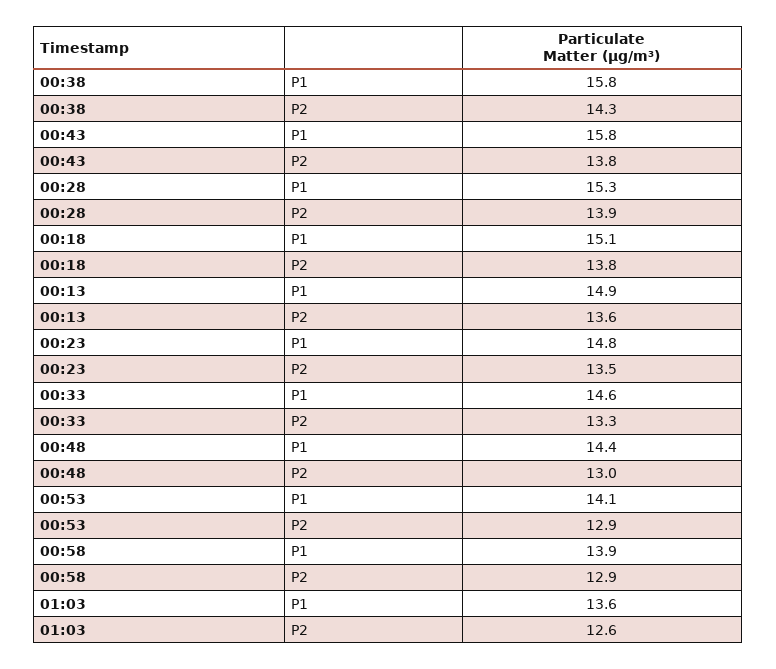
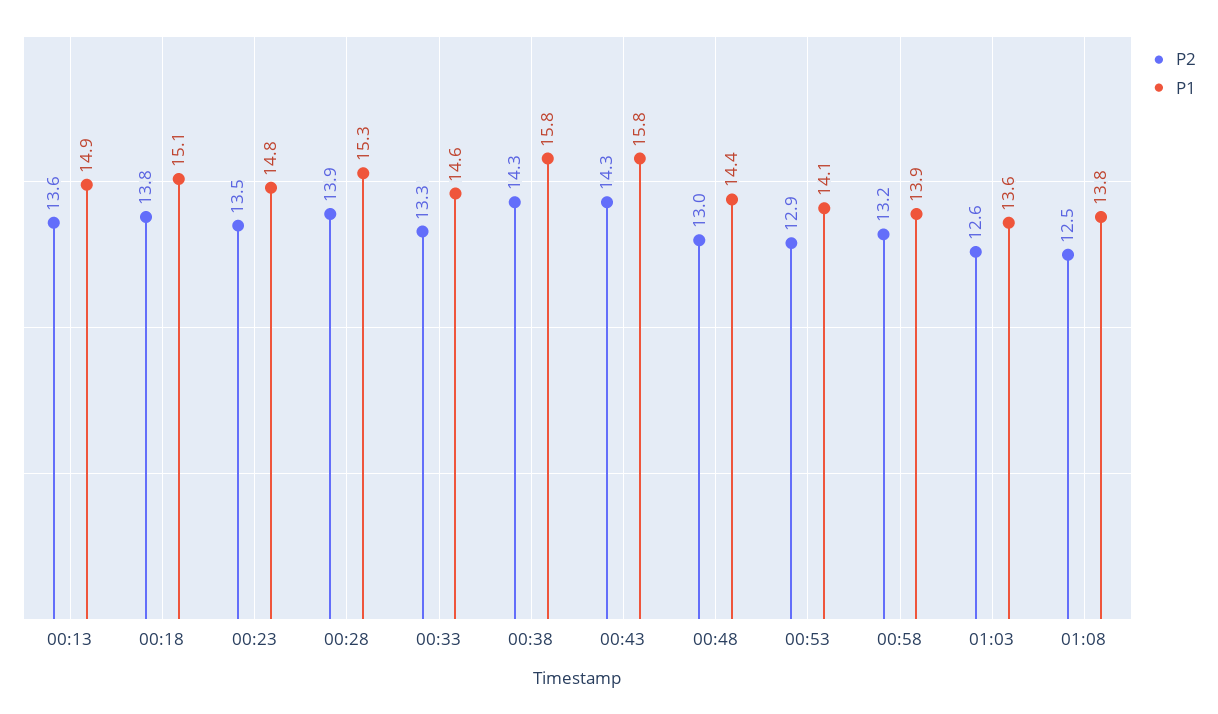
  {
    "P1": {
      "00:38": 15.8,
      "00:43": 15.8,
      "00:28": 15.3,
      "00:18": 15.1,
      "00:13": 14.9,
      "00:23": 14.8,
      "00:33": 14.6,
      "00:48": 14.4,
      "00:53": 14.1,
      "00:58": 13.9,
-     "01:03": 13.6
+     "01:03": 13.6,
+     "01:08": 13.8
    },
    "P2": {
      "00:38": 14.3,
-     "00:43": 13.8,
+     "00:43": 14.3,
      "00:28": 13.9,
      "00:18": 13.8,
      "00:13": 13.6,
      "00:23": 13.5,
      "00:33": 13.3,
      "00:48": 13,
      "00:53": 12.9,
-     "00:58": 12.9,
+     "00:58": 13.2,
-     "01:03": 12.6
+     "01:03": 12.6,
+     "01:08": 12.5
    }
  }

